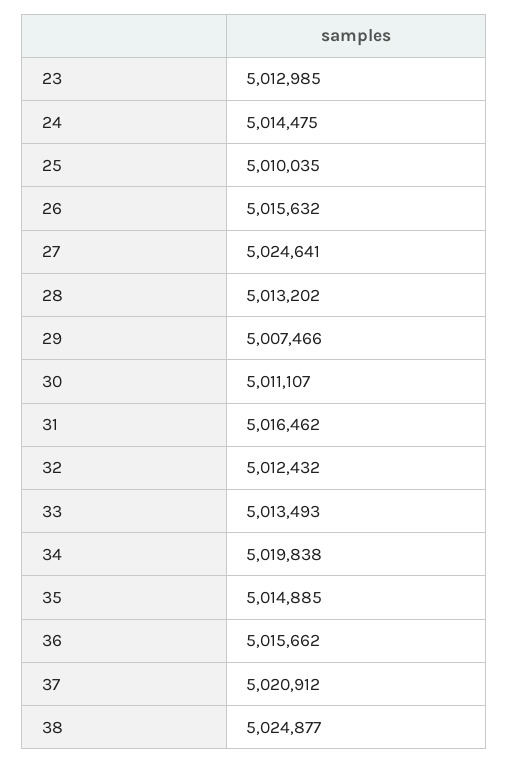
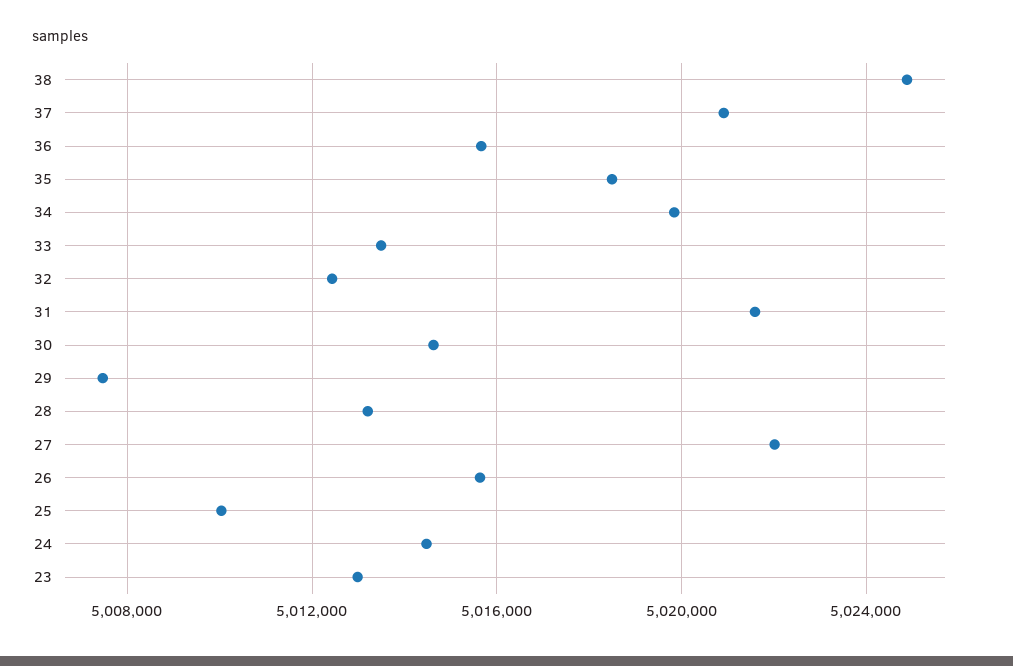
  {
    "23": 5012985,
    "24": 5014475,
    "25": 5010035,
    "26": 5015632,
-   "27": 5024641,
+   "27": 5022000,
    "28": 5013202,
    "29": 5007466,
-   "30": 5011107,
+   "30": 5014500,
-   "31": 5016462,
+   "31": 5021500,
    "32": 5012432,
    "33": 5013493,
    "34": 5019838,
-   "35": 5014885,
+   "35": 5018500,
    "36": 5015662,
    "37": 5020912,
    "38": 5024877
  }

